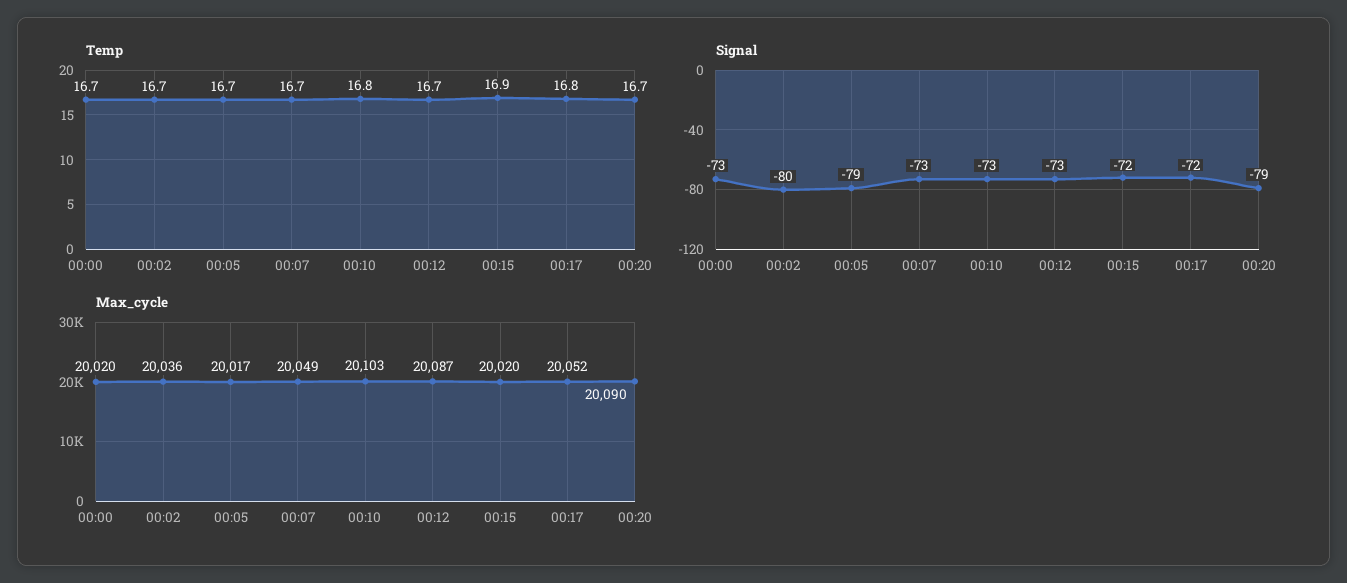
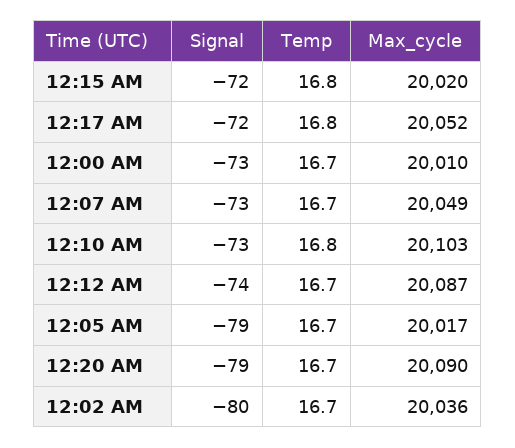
  {
    "Temp": {
      "00:00": 16.7,
      "00:02": 16.7,
      "00:05": 16.7,
      "00:07": 16.7,
      "00:10": 16.8,
      "00:12": 16.7,
-     "00:15": 16.9,
+     "00:15": 16.8,
      "00:17": 16.8,
      "00:20": 16.7
    },
    "Signal": {
      "00:00": -73,
      "00:02": -80,
      "00:05": -79,
      "00:07": -73,
      "00:10": -73,
-     "00:12": -73,
+     "00:12": -74,
      "00:15": -72,
      "00:17": -72,
      "00:20": -79
    },
    "Max_cycle": {
-     "00:00": 20020,
+     "00:00": 20010,
      "00:02": 20036,
      "00:05": 20017,
      "00:07": 20049,
      "00:10": 20103,
      "00:12": 20087,
      "00:15": 20020,
      "00:17": 20052,
      "00:20": 20090
    }
  }

